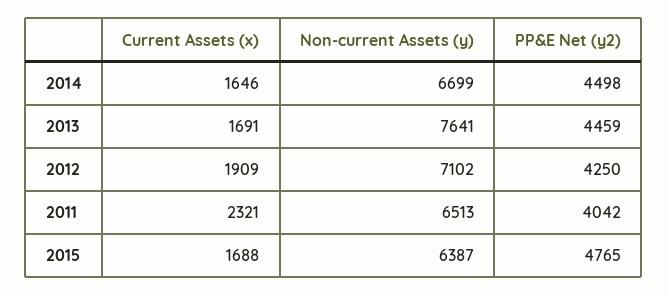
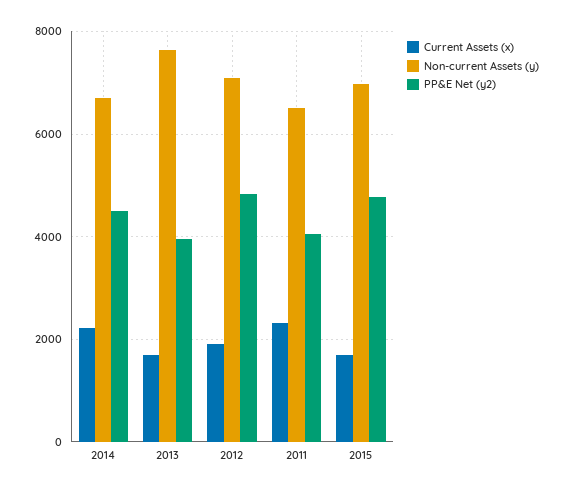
  {
    "Current Assets (x)": {
-     "2014": 1646,
+     "2014": 2200,
      "2013": 1691,
      "2012": 1909,
      "2011": 2321,
      "2015": 1688
    },
    "Non-current Assets (y)": {
      "2014": 6699,
      "2013": 7641,
      "2012": 7102,
      "2011": 6513,
-     "2015": 6387
+     "2015": 7000
    },
    "PP&E Net (y2)": {
      "2014": 4498,
-     "2013": 4459,
+     "2013": 4000,
-     "2012": 4250,
+     "2012": 4800,
      "2011": 4042,
      "2015": 4765
    }
  }

